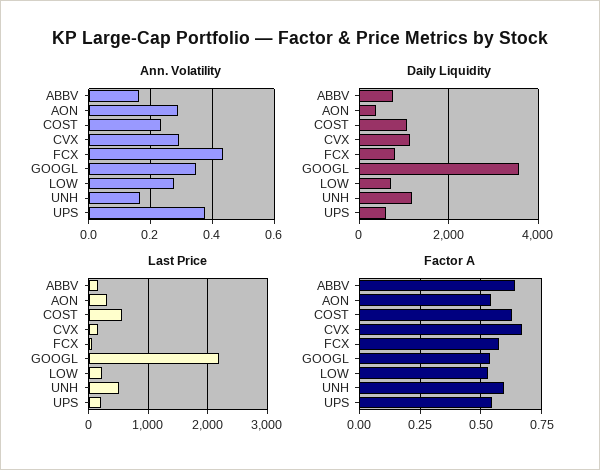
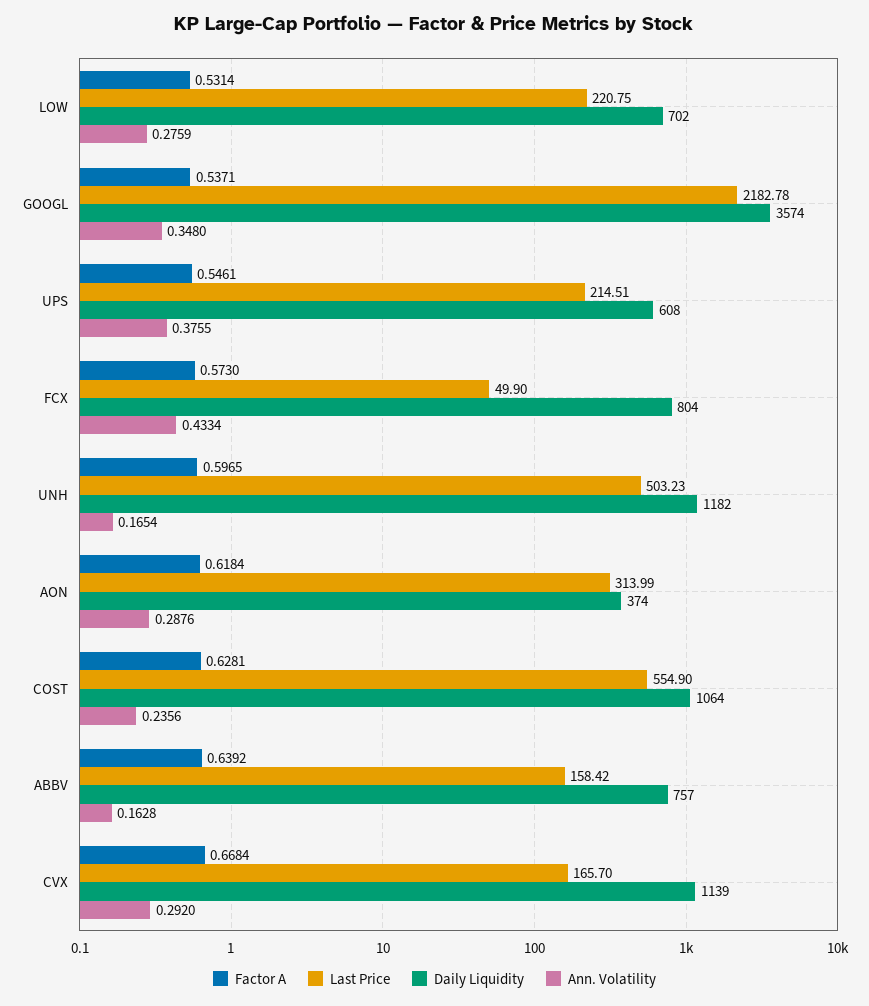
  {
    "Ann. Volatility": {
      "ABBV": 0.1628,
      "AON": 0.2876,
      "COST": 0.2356,
      "CVX": 0.292,
      "FCX": 0.4334,
      "GOOGL": 0.348,
      "LOW": 0.2759,
      "UNH": 0.1654,
      "UPS": 0.3755
    },
    "Daily Liquidity": {
      "ABBV": 757,
      "AON": 374,
      "COST": 1064,
      "CVX": 1139,
      "FCX": 804,
      "GOOGL": 3574,
      "LOW": 702,
      "UNH": 1182,
      "UPS": 608
    },
    "Last Price": {
      "ABBV": 158.42,
      "AON": 313.99,
      "COST": 554.9,
      "CVX": 165.7,
      "FCX": 49.9,
      "GOOGL": 2182.78,
      "LOW": 220.75,
      "UNH": 503.23,
      "UPS": 214.51
    },
    "Factor A": {
      "ABBV": 0.6392,
-     "AON": 0.55,
+     "AON": 0.6184,
      "COST": 0.6281,
      "CVX": 0.6684,
      "FCX": 0.573,
      "GOOGL": 0.5371,
      "LOW": 0.5314,
      "UNH": 0.5965,
      "UPS": 0.5461
    }
  }

